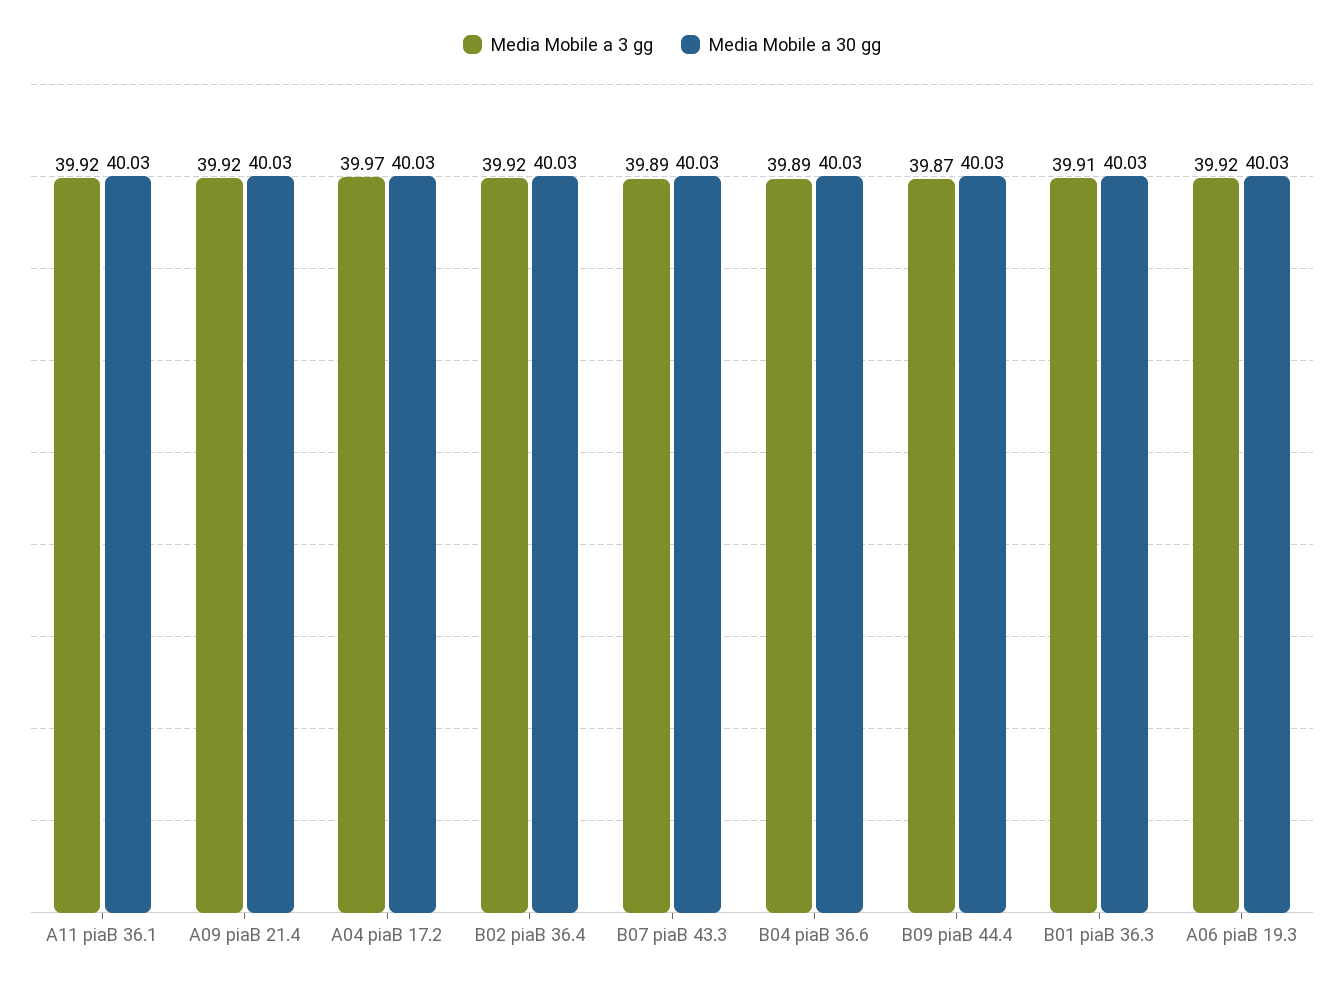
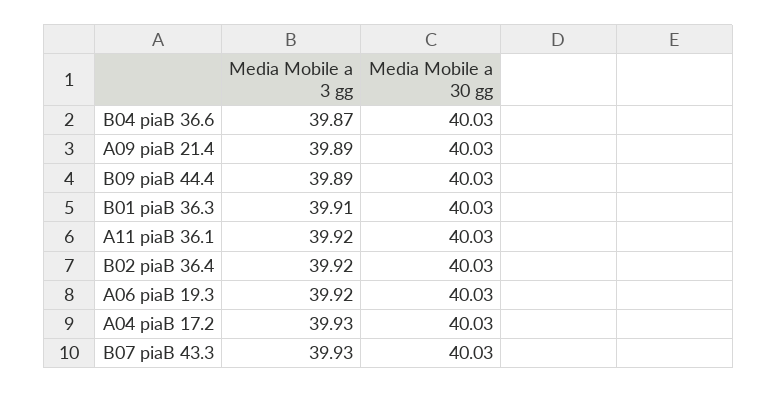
  {
    "Media Mobile a 3 gg": {
      "A11 piaB 36.1": 39.92,
-     "A09 piaB 21.4": 39.92,
+     "A09 piaB 21.4": 39.89,
-     "A04 piaB 17.2": 39.97,
+     "A04 piaB 17.2": 39.93,
      "B02 piaB 36.4": 39.92,
-     "B07 piaB 43.3": 39.89,
+     "B07 piaB 43.3": 39.93,
-     "B04 piaB 36.6": 39.89,
+     "B04 piaB 36.6": 39.87,
-     "B09 piaB 44.4": 39.87,
+     "B09 piaB 44.4": 39.89,
      "B01 piaB 36.3": 39.91,
      "A06 piaB 19.3": 39.92
    },
    "Media Mobile a 30 gg": {
      "A11 piaB 36.1": 40.03,
      "A09 piaB 21.4": 40.03,
      "A04 piaB 17.2": 40.03,
      "B02 piaB 36.4": 40.03,
      "B07 piaB 43.3": 40.03,
      "B04 piaB 36.6": 40.03,
      "B09 piaB 44.4": 40.03,
      "B01 piaB 36.3": 40.03,
      "A06 piaB 19.3": 40.03
    }
  }

